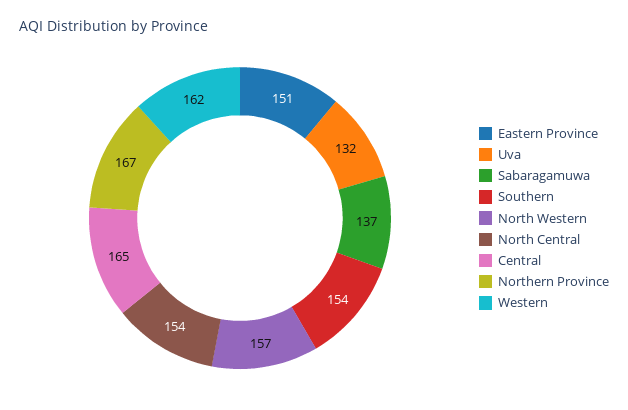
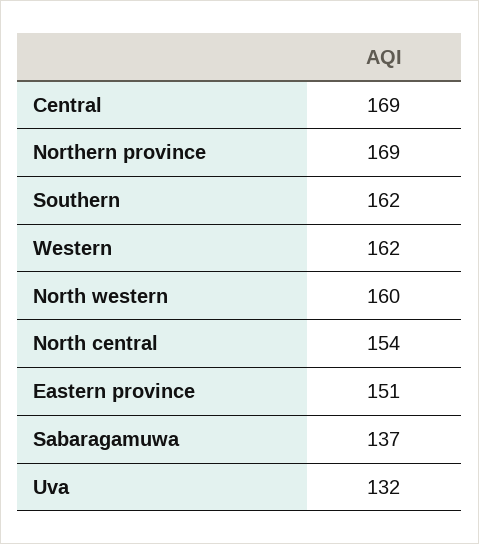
  {
    "Eastern Province": 151,
    "Uva": 132,
    "Sabaragamuwa": 137,
-   "Southern": 154,
+   "Southern": 162,
-   "North Western": 157,
+   "North Western": 160,
    "North Central": 154,
-   "Central": 165,
+   "Central": 169,
-   "Northern Province": 167,
+   "Northern Province": 169,
    "Western": 162
  }

